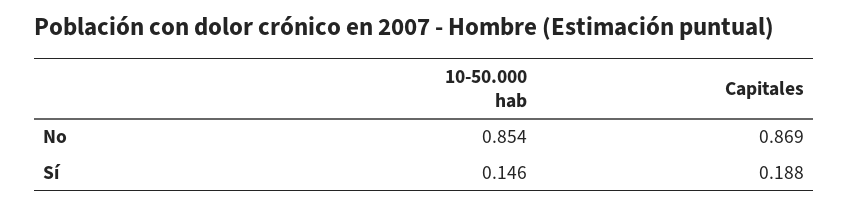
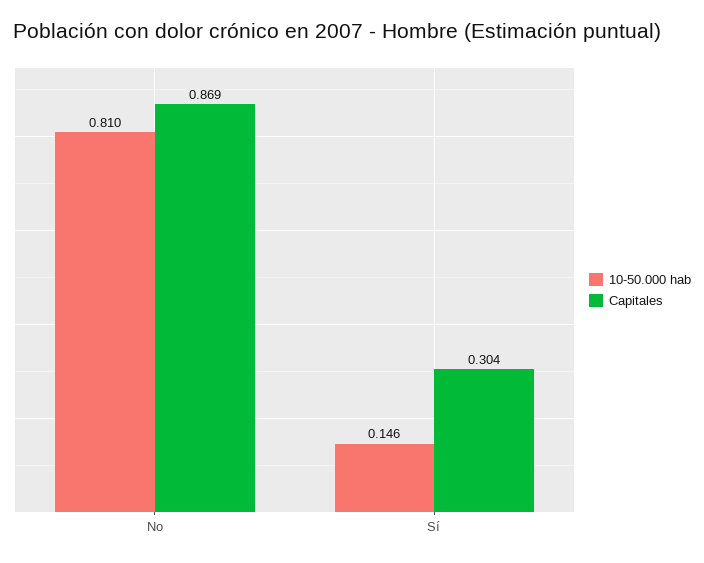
  {
    "10-50.000 hab": {
-     "No": 0.854,
+     "No": 0.81,
      "Sí": 0.146
    },
    "Capitales": {
      "No": 0.869,
-     "Sí": 0.188
+     "Sí": 0.304
    }
  }

